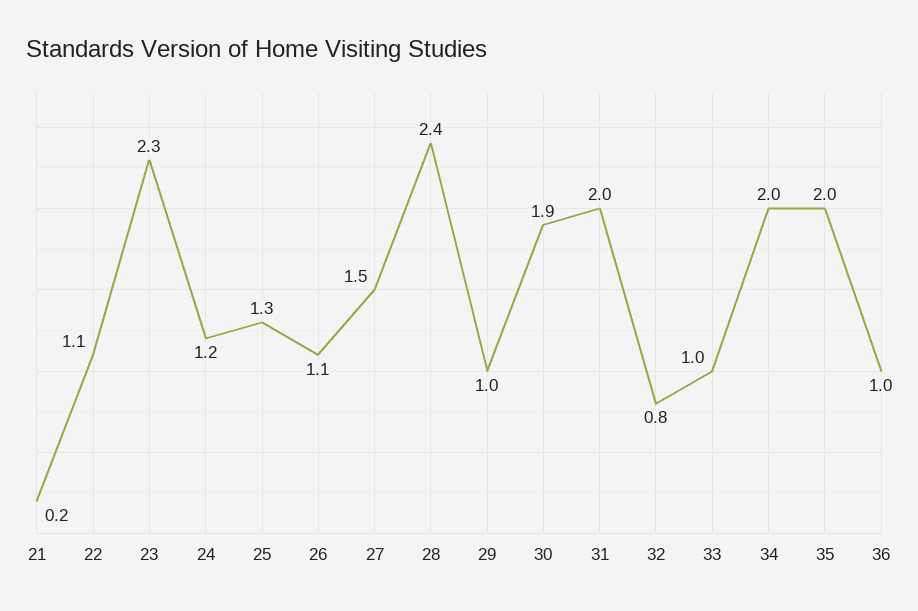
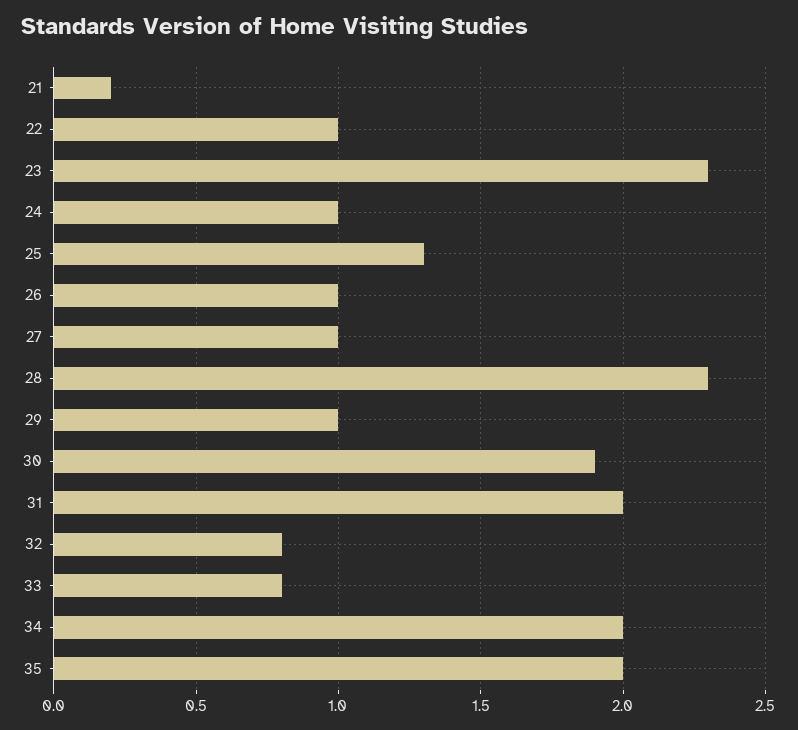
  {
    "21": 0.2,
-   "22": 1.1,
+   "22": 1,
    "23": 2.3,
-   "24": 1.2,
+   "24": 1,
    "25": 1.3,
-   "26": 1.1,
+   "26": 1,
-   "27": 1.5,
+   "27": 1,
-   "28": 2.4,
+   "28": 2.3,
    "29": 1,
    "30": 1.9,
    "31": 2,
    "32": 0.8,
-   "33": 1,
+   "33": 0.8,
    "34": 2,
-   "35": 2,
+   "35": 2
-   "36": 1
  }

